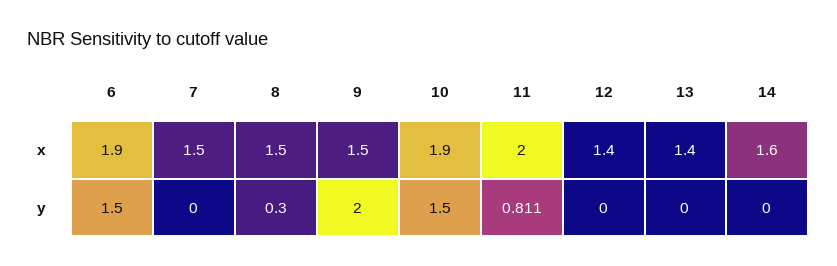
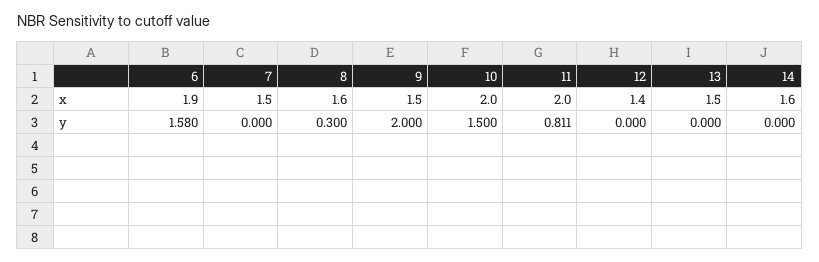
  {
    "6": {
      "x": 1.9,
-     "y": 1.5
+     "y": 1.58
    },
    "7": {
      "x": 1.5,
      "y": 0
    },
    "8": {
-     "x": 1.5,
+     "x": 1.6,
      "y": 0.3
    },
    "9": {
      "x": 1.5,
      "y": 2
    },
    "10": {
-     "x": 1.9,
+     "x": 2,
      "y": 1.5
    },
    "11": {
      "x": 2,
      "y": 0.811
    },
    "12": {
      "x": 1.4,
      "y": 0
    },
    "13": {
-     "x": 1.4,
+     "x": 1.5,
      "y": 0
    },
    "14": {
      "x": 1.6,
      "y": 0
    }
  }

